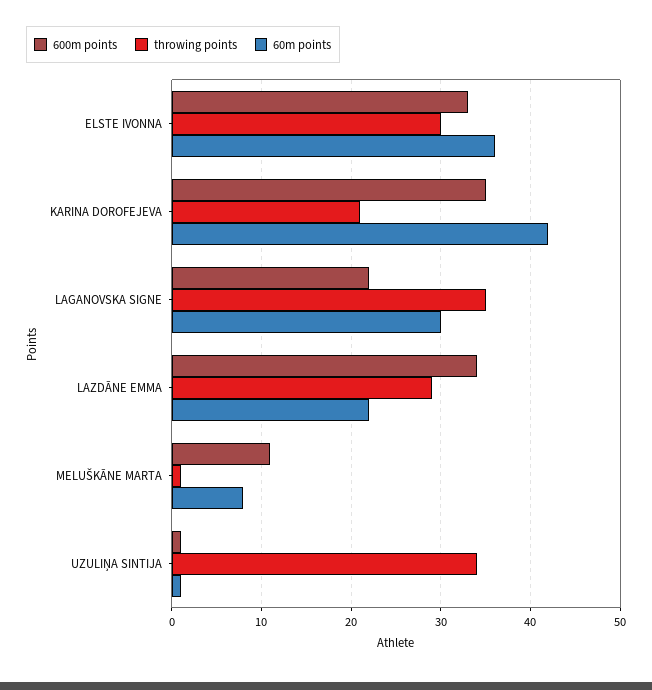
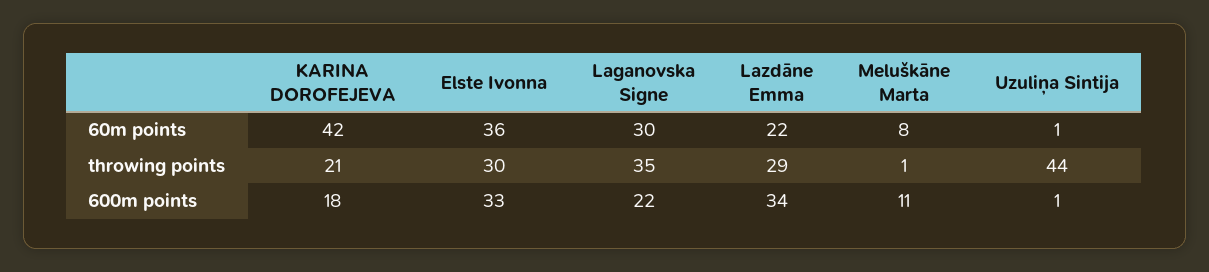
  {
    "600m points": {
      "ELSTE IVONNA": 33,
-     "KARINA DOROFEJEVA": 35,
+     "KARINA DOROFEJEVA": 18,
      "LAGANOVSKA SIGNE": 22,
      "LAZDĀNE EMMA": 34,
      "MELUŠKĀNE MARTA": 11,
      "UZULIŅA SINTIJA": 1
    },
    "throwing points": {
      "ELSTE IVONNA": 30,
      "KARINA DOROFEJEVA": 21,
      "LAGANOVSKA SIGNE": 35,
      "LAZDĀNE EMMA": 29,
      "MELUŠKĀNE MARTA": 1,
-     "UZULIŅA SINTIJA": 34
+     "UZULIŅA SINTIJA": 44
    },
    "60m points": {
      "ELSTE IVONNA": 36,
      "KARINA DOROFEJEVA": 42,
      "LAGANOVSKA SIGNE": 30,
      "LAZDĀNE EMMA": 22,
      "MELUŠKĀNE MARTA": 8,
      "UZULIŅA SINTIJA": 1
    }
  }

